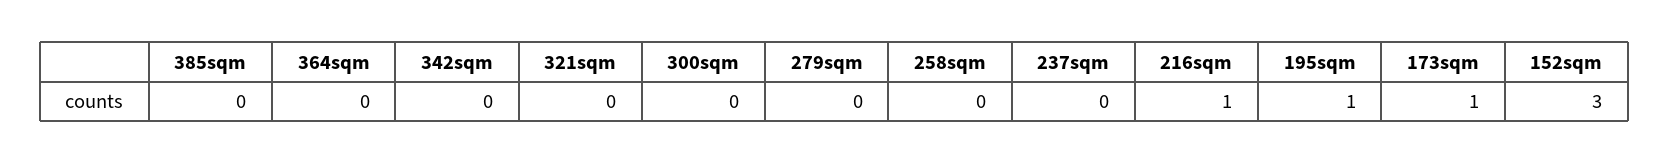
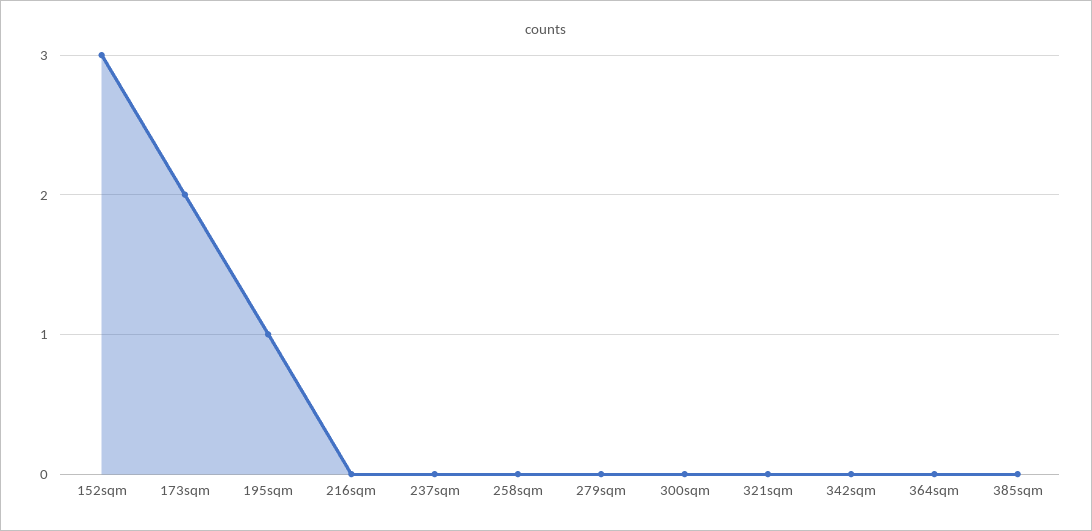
  {
    "385sqm": 0,
    "364sqm": 0,
    "342sqm": 0,
    "321sqm": 0,
    "300sqm": 0,
    "279sqm": 0,
    "258sqm": 0,
    "237sqm": 0,
-   "216sqm": 1,
+   "216sqm": 0,
    "195sqm": 1,
-   "173sqm": 1,
+   "173sqm": 2,
    "152sqm": 3
  }

